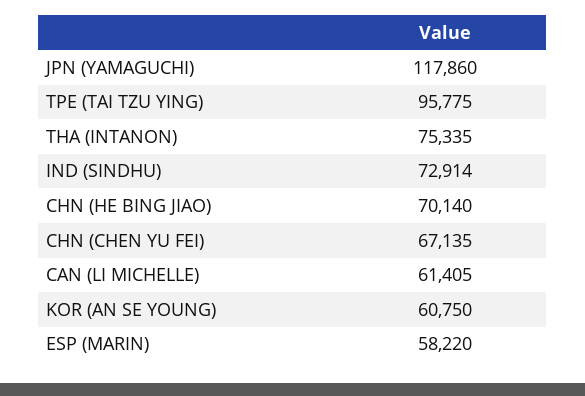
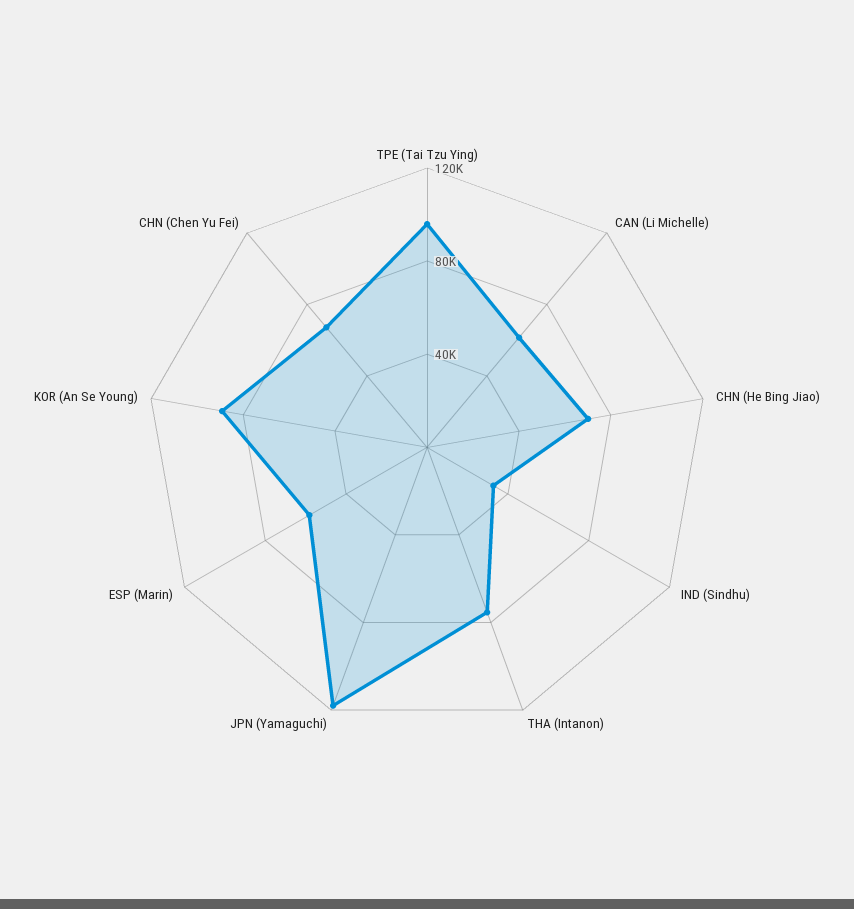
  {
    "JPN (YAMAGUCHI)": 117860,
    "TPE (TAI TZU YING)": 95775,
    "THA (INTANON)": 75335,
-   "IND (SINDHU)": 72914,
+   "IND (SINDHU)": 30000,
    "CHN (HE BING JIAO)": 70140,
    "CHN (CHEN YU FEI)": 67135,
    "CAN (LI MICHELLE)": 61405,
-   "KOR (AN SE YOUNG)": 60750,
+   "KOR (AN SE YOUNG)": 90000,
    "ESP (MARIN)": 58220
  }

